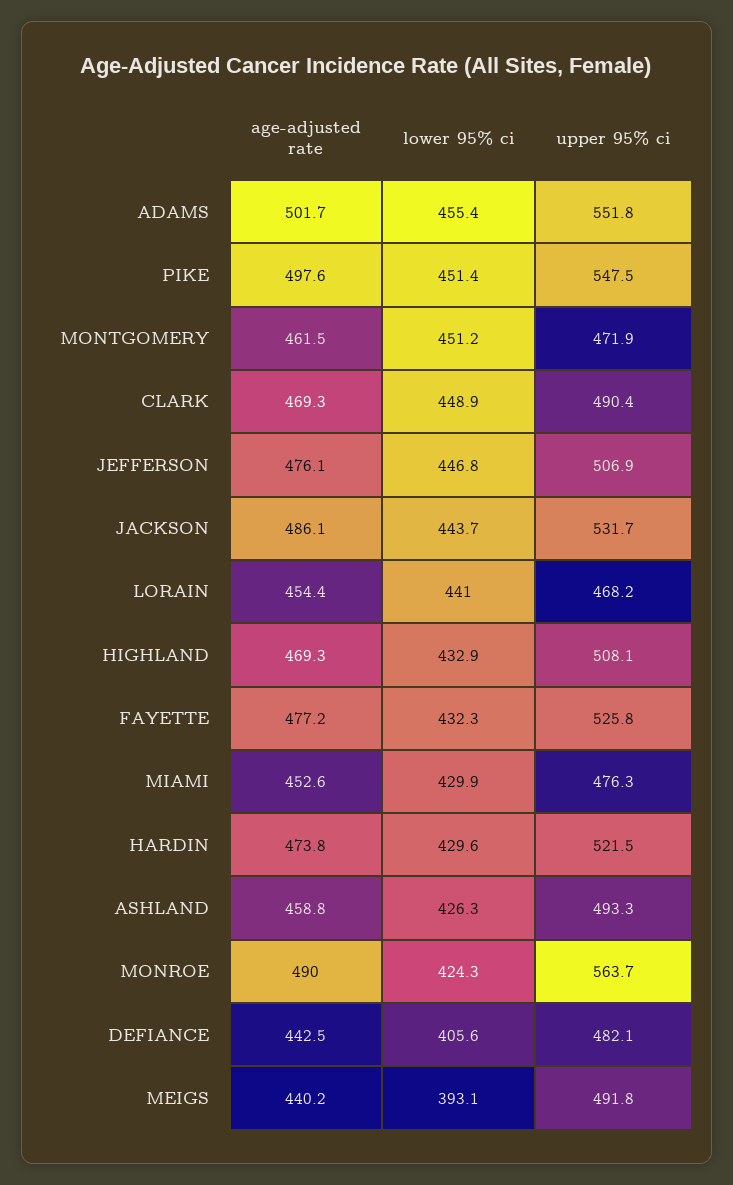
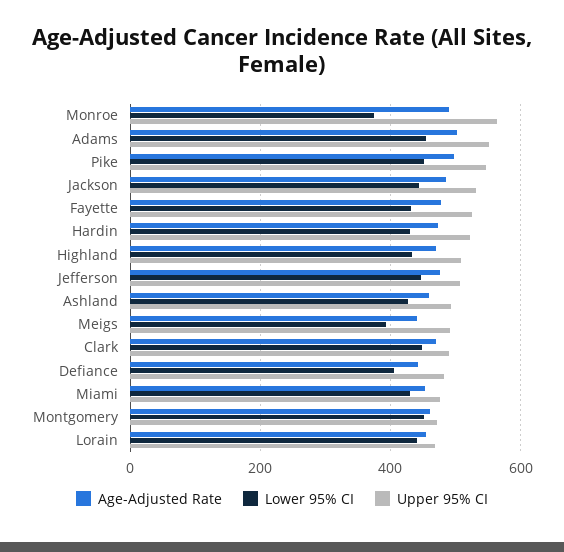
  {
    "age-adjusted rate": {
      "ADAMS": 501.7,
      "PIKE": 497.6,
      "MONTGOMERY": 461.5,
      "CLARK": 469.3,
      "JEFFERSON": 476.1,
      "JACKSON": 486.1,
      "LORAIN": 454.4,
      "HIGHLAND": 469.3,
      "FAYETTE": 477.2,
      "MIAMI": 452.6,
      "HARDIN": 473.8,
      "ASHLAND": 458.8,
      "MONROE": 490,
      "DEFIANCE": 442.5,
      "MEIGS": 440.2
    },
    "lower 95% ci": {
      "ADAMS": 455.4,
      "PIKE": 451.4,
      "MONTGOMERY": 451.2,
      "CLARK": 448.9,
      "JEFFERSON": 446.8,
      "JACKSON": 443.7,
      "LORAIN": 441,
      "HIGHLAND": 432.9,
      "FAYETTE": 432.3,
      "MIAMI": 429.9,
      "HARDIN": 429.6,
      "ASHLAND": 426.3,
-     "MONROE": 424.3,
+     "MONROE": 380,
      "DEFIANCE": 405.6,
      "MEIGS": 393.1
    },
    "upper 95% ci": {
      "ADAMS": 551.8,
      "PIKE": 547.5,
      "MONTGOMERY": 471.9,
      "CLARK": 490.4,
      "JEFFERSON": 506.9,
      "JACKSON": 531.7,
      "LORAIN": 468.2,
      "HIGHLAND": 508.1,
      "FAYETTE": 525.8,
      "MIAMI": 476.3,
      "HARDIN": 521.5,
      "ASHLAND": 493.3,
      "MONROE": 563.7,
      "DEFIANCE": 482.1,
      "MEIGS": 491.8
    }
  }

